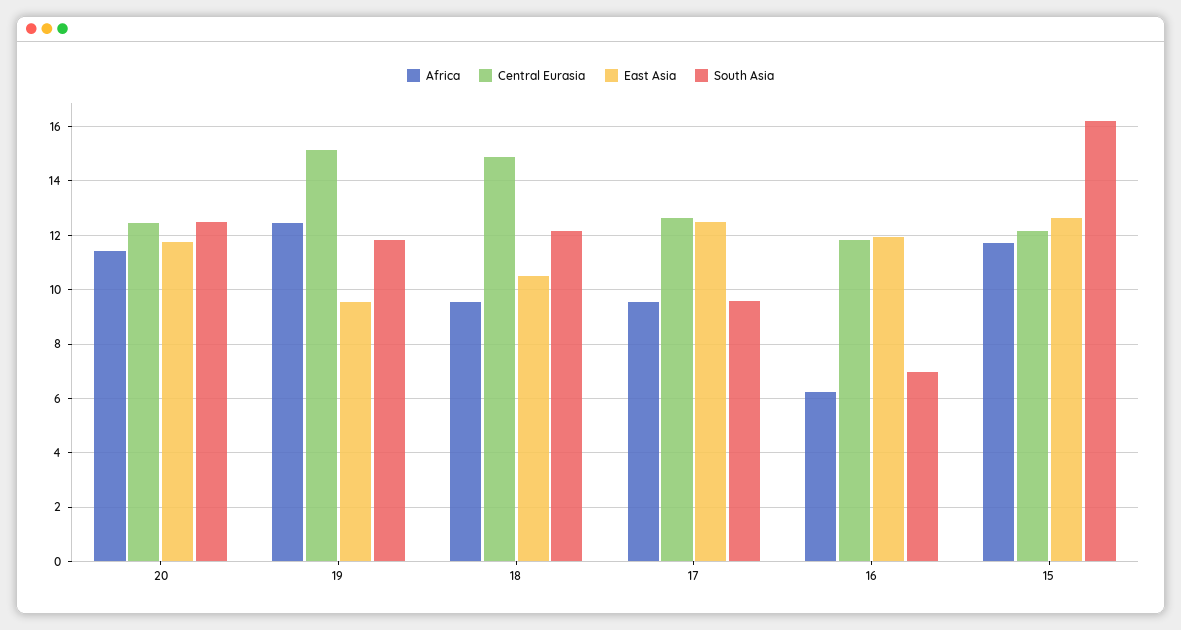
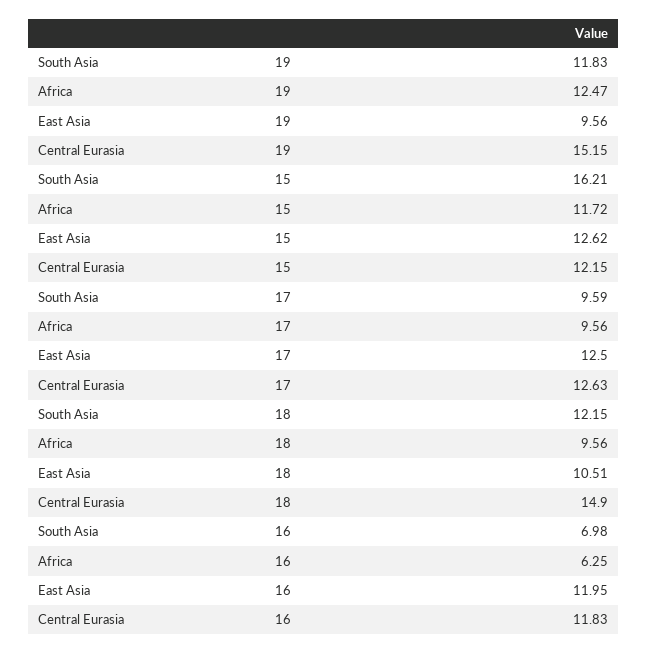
  {
    "Africa": {
-     "20": 11.5,
      "19": 12.47,
      "18": 9.56,
      "17": 9.56,
      "16": 6.25,
      "15": 11.72
    },
    "Central Eurasia": {
-     "20": 12.5,
      "19": 15.15,
      "18": 14.9,
      "17": 12.63,
      "16": 11.83,
      "15": 12.15
    },
    "East Asia": {
-     "20": 11.75,
      "19": 9.56,
      "18": 10.51,
      "17": 12.5,
      "16": 11.95,
      "15": 12.62
    },
    "South Asia": {
-     "20": 12.5,
      "19": 11.83,
      "18": 12.15,
      "17": 9.59,
      "16": 6.98,
      "15": 16.21
    }
  }

